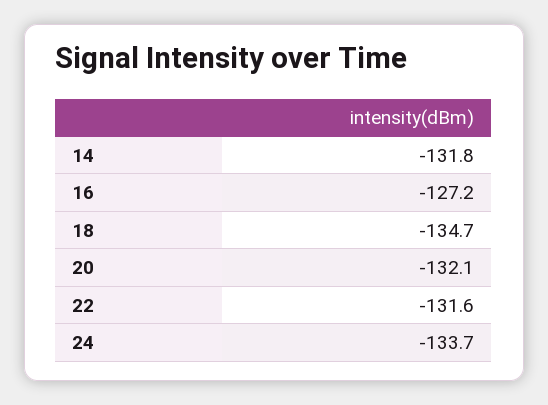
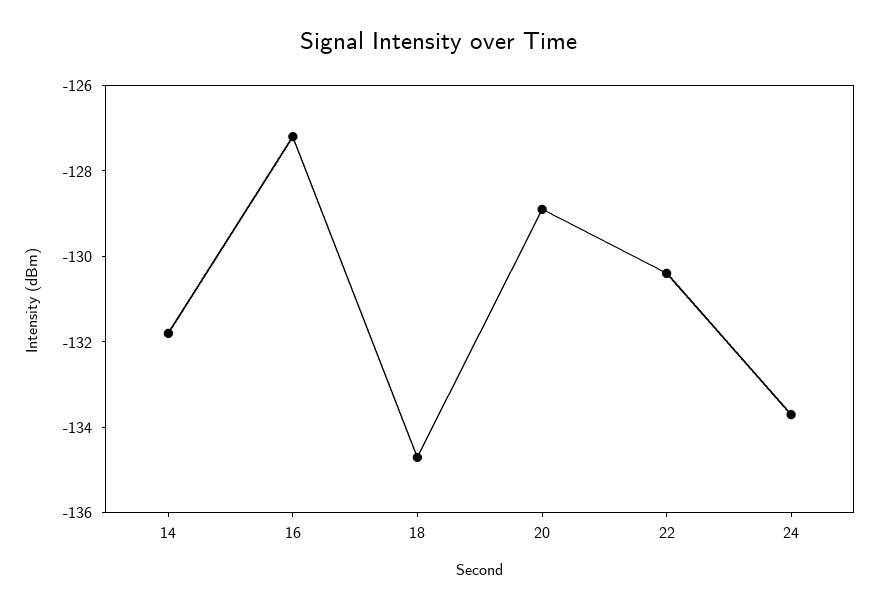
  {
    "14": -131.8,
    "16": -127.2,
    "18": -134.7,
-   "20": -132.1,
+   "20": -129,
-   "22": -131.6,
+   "22": -130.5,
    "24": -133.7
  }

